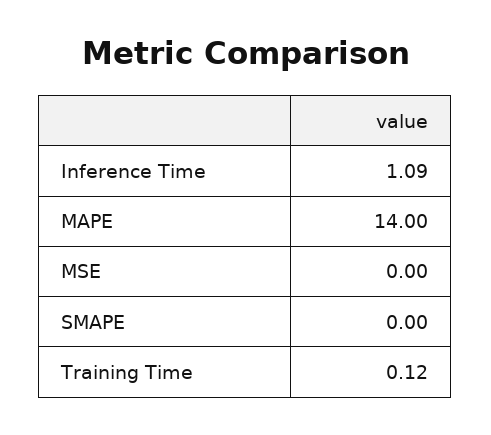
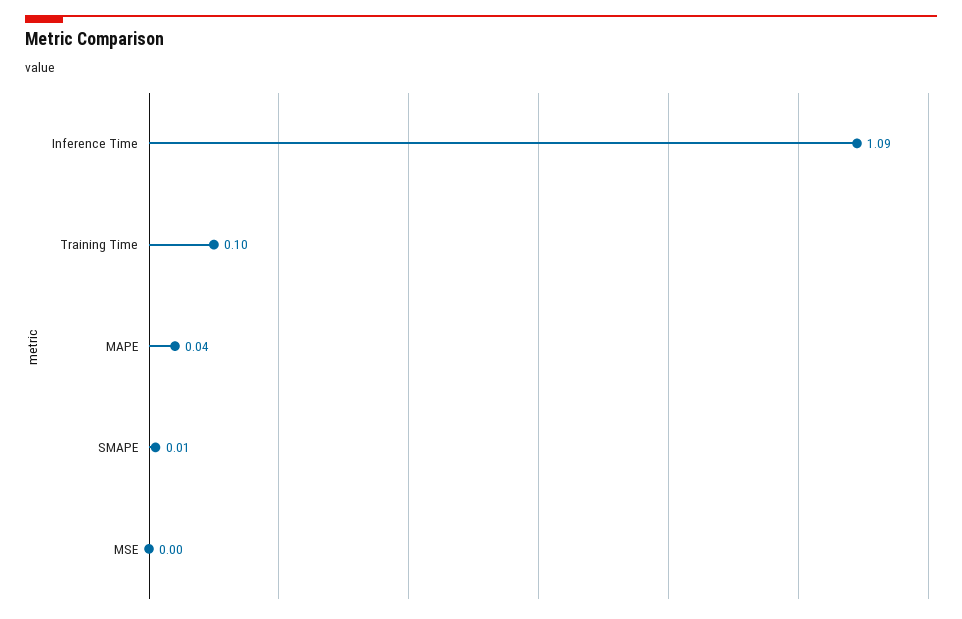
  {
    "Inference Time": 1.09,
-   "MAPE": 14,
+   "MAPE": 0.04,
    "MSE": 0,
-   "SMAPE": 0,
+   "SMAPE": 0.01,
-   "Training Time": 0.12
+   "Training Time": 0.1
  }

